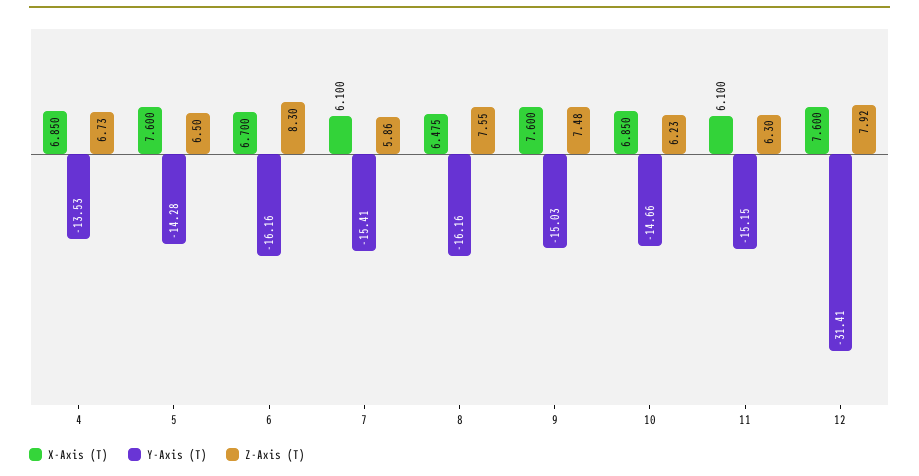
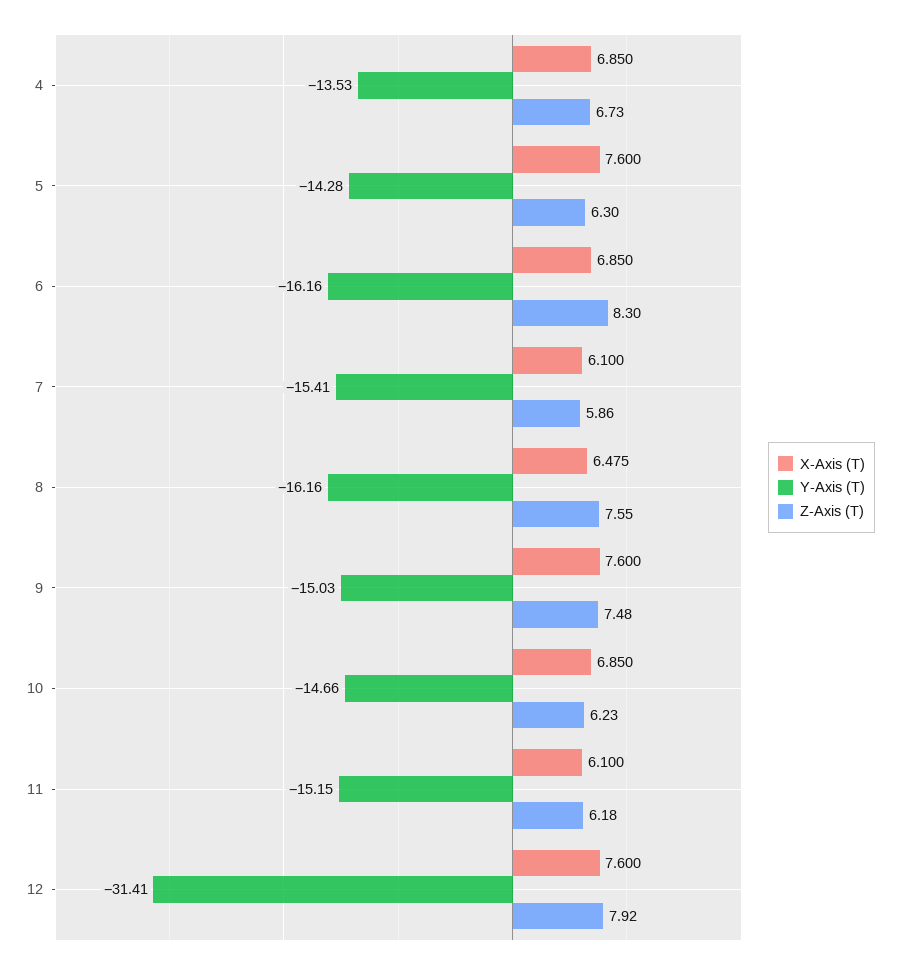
  {
    "X-Axis (T)": {
      "4": 6.85,
      "5": 7.6,
-     "6": 6.7,
+     "6": 6.85,
      "7": 6.1,
      "8": 6.475,
      "9": 7.6,
      "10": 6.85,
      "11": 6.1,
      "12": 7.6
    },
    "Y-Axis (T)": {
      "4": -13.53,
      "5": -14.28,
      "6": -16.16,
      "7": -15.41,
      "8": -16.16,
      "9": -15.03,
      "10": -14.66,
      "11": -15.15,
      "12": -31.41
    },
    "Z-Axis (T)": {
      "4": 6.73,
-     "5": 6.5,
+     "5": 6.3,
      "6": 8.3,
      "7": 5.86,
      "8": 7.55,
      "9": 7.48,
      "10": 6.23,
-     "11": 6.3,
+     "11": 6.18,
      "12": 7.92
    }
  }

